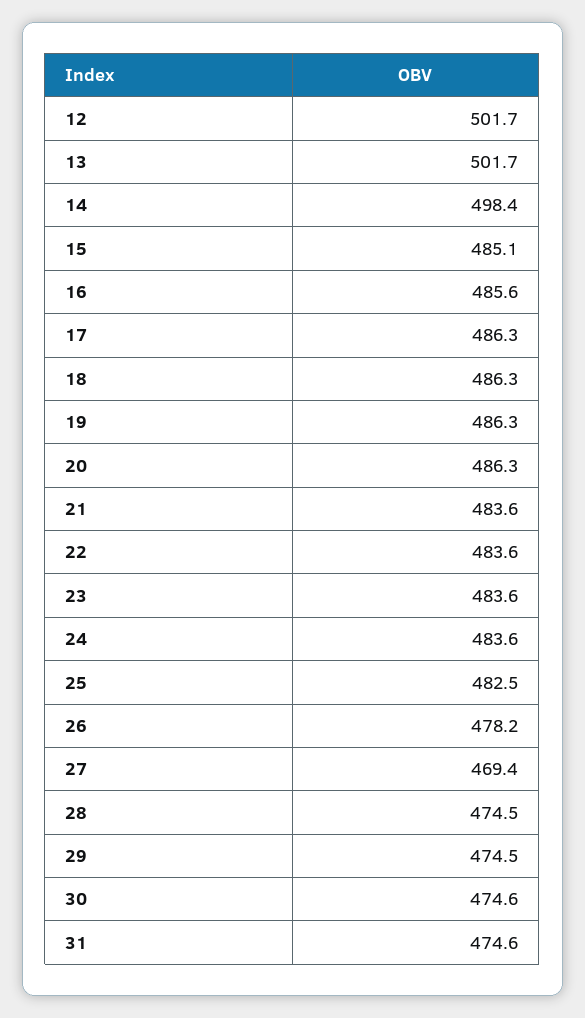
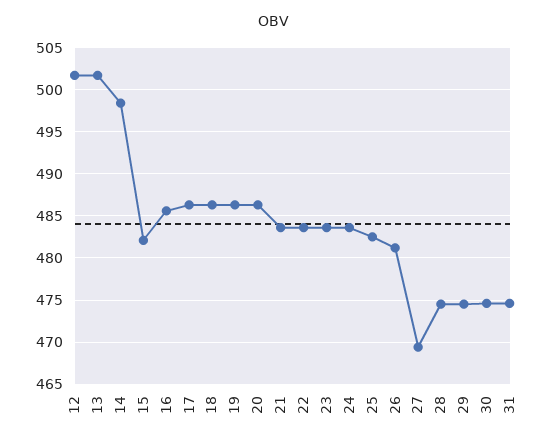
  {
    "12": 501.7,
    "13": 501.7,
    "14": 498.4,
-   "15": 485.1,
+   "15": 482,
    "16": 485.6,
    "17": 486.3,
    "18": 486.3,
    "19": 486.3,
    "20": 486.3,
    "21": 483.6,
    "22": 483.6,
    "23": 483.6,
    "24": 483.6,
    "25": 482.5,
-   "26": 478.2,
+   "26": 481,
    "27": 469.4,
    "28": 474.5,
    "29": 474.5,
    "30": 474.6,
    "31": 474.6
  }

